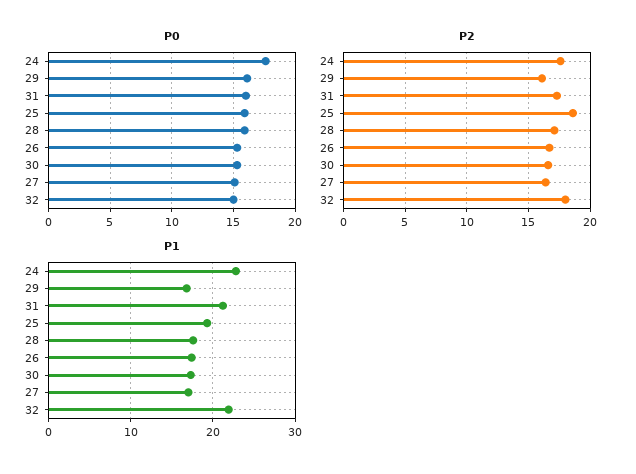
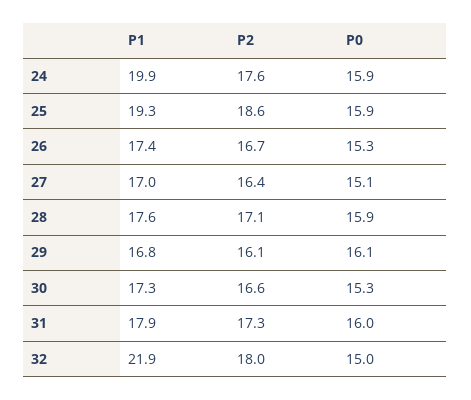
  {
    "P0": {
-     "24": 17.5,
+     "24": 15.9,
      "29": 16.1,
      "31": 16,
      "25": 15.9,
      "28": 15.9,
      "26": 15.3,
      "30": 15.3,
      "27": 15.1,
      "32": 15
    },
    "P2": {
      "24": 17.6,
      "29": 16.1,
      "31": 17.3,
      "25": 18.6,
      "28": 17.1,
      "26": 16.7,
      "30": 16.6,
      "27": 16.4,
      "32": 18
    },
    "P1": {
-     "24": 23,
+     "24": 19.9,
      "29": 16.8,
-     "31": 21,
+     "31": 17.9,
      "25": 19.3,
      "28": 17.6,
      "26": 17.4,
      "30": 17.3,
      "27": 17,
      "32": 21.9
    }
  }

